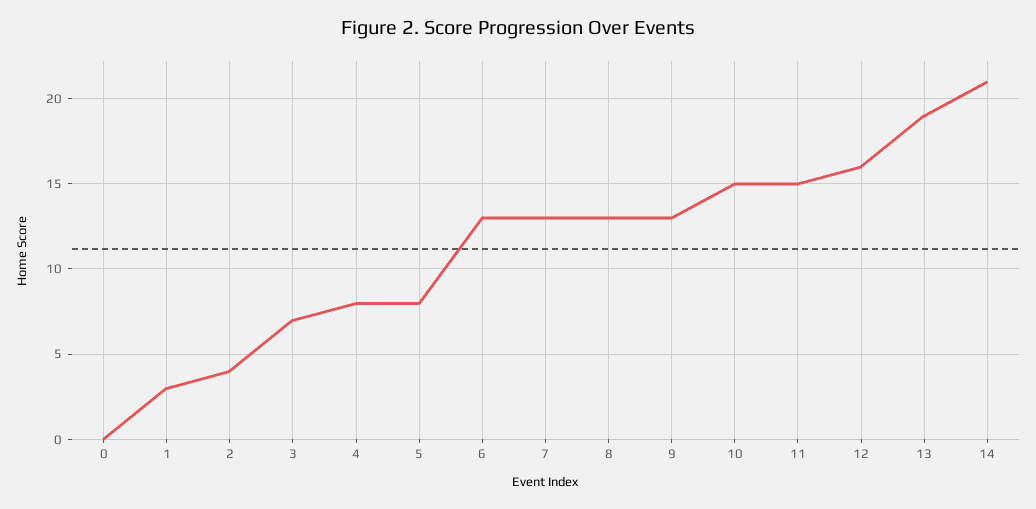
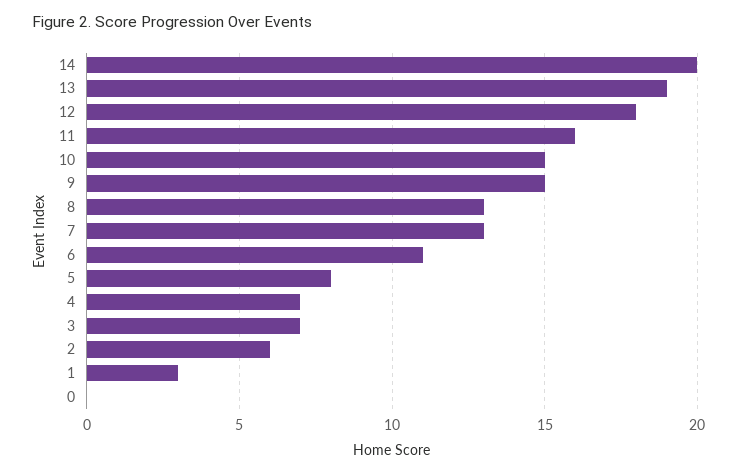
  {
    "0": 0,
    "1": 3,
-   "2": 4,
+   "2": 6,
    "3": 7,
-   "4": 8,
+   "4": 7,
    "5": 8,
-   "6": 13,
+   "6": 11,
    "7": 13,
    "8": 13,
-   "9": 13,
+   "9": 15,
    "10": 15,
-   "11": 15,
+   "11": 16,
-   "12": 16,
+   "12": 18,
    "13": 19,
-   "14": 21
+   "14": 20
  }

